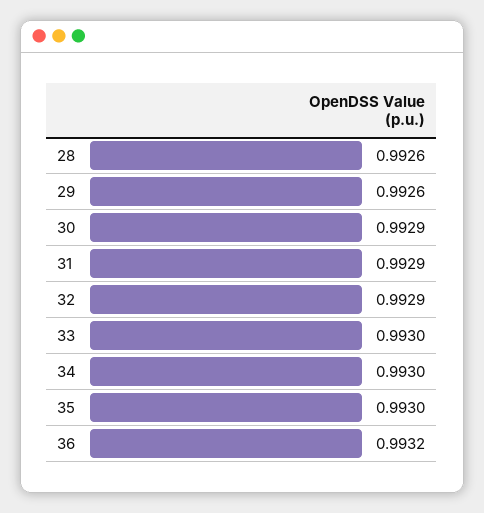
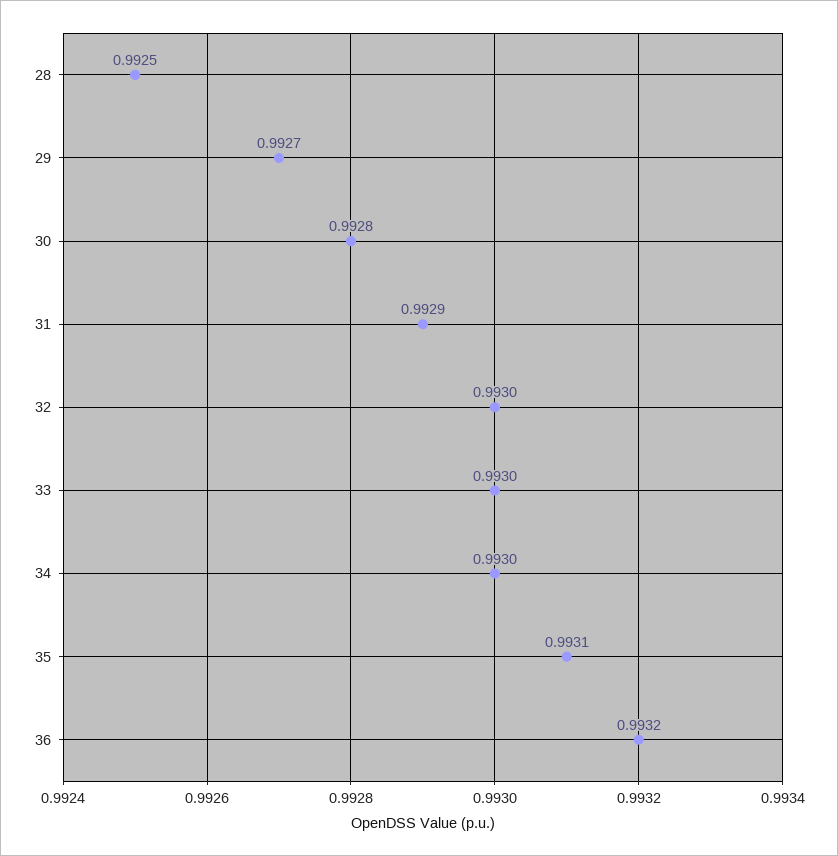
  {
-   "28": 0.9926,
+   "28": 0.9925,
-   "29": 0.9926,
+   "29": 0.9927,
-   "30": 0.9929,
+   "30": 0.9928,
    "31": 0.9929,
-   "32": 0.9929,
+   "32": 0.993,
    "33": 0.993,
    "34": 0.993,
-   "35": 0.993,
+   "35": 0.9931,
    "36": 0.9932
  }

